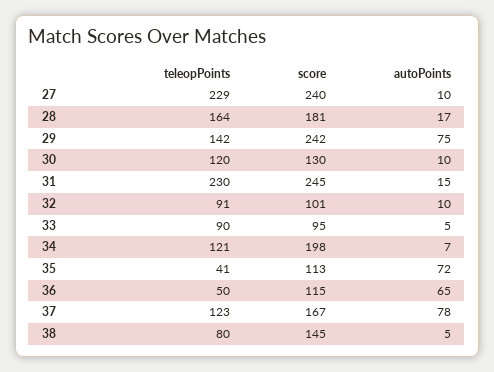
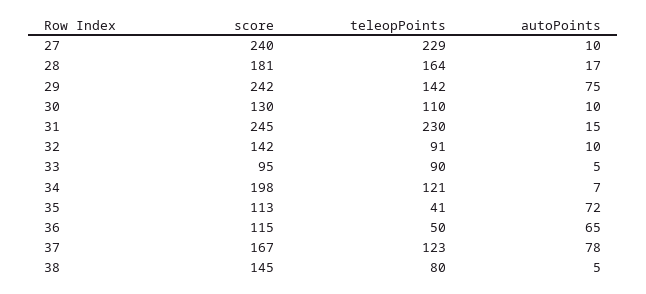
  {
    "teleopPoints": {
      "27": 229,
      "28": 164,
      "29": 142,
-     "30": 120,
+     "30": 110,
      "31": 230,
      "32": 91,
      "33": 90,
      "34": 121,
      "35": 41,
      "36": 50,
      "37": 123,
      "38": 80
    },
    "score": {
      "27": 240,
      "28": 181,
      "29": 242,
      "30": 130,
      "31": 245,
-     "32": 101,
+     "32": 142,
      "33": 95,
      "34": 198,
      "35": 113,
      "36": 115,
      "37": 167,
      "38": 145
    },
    "autoPoints": {
      "27": 10,
      "28": 17,
      "29": 75,
      "30": 10,
      "31": 15,
      "32": 10,
      "33": 5,
      "34": 7,
      "35": 72,
      "36": 65,
      "37": 78,
      "38": 5
    }
  }

